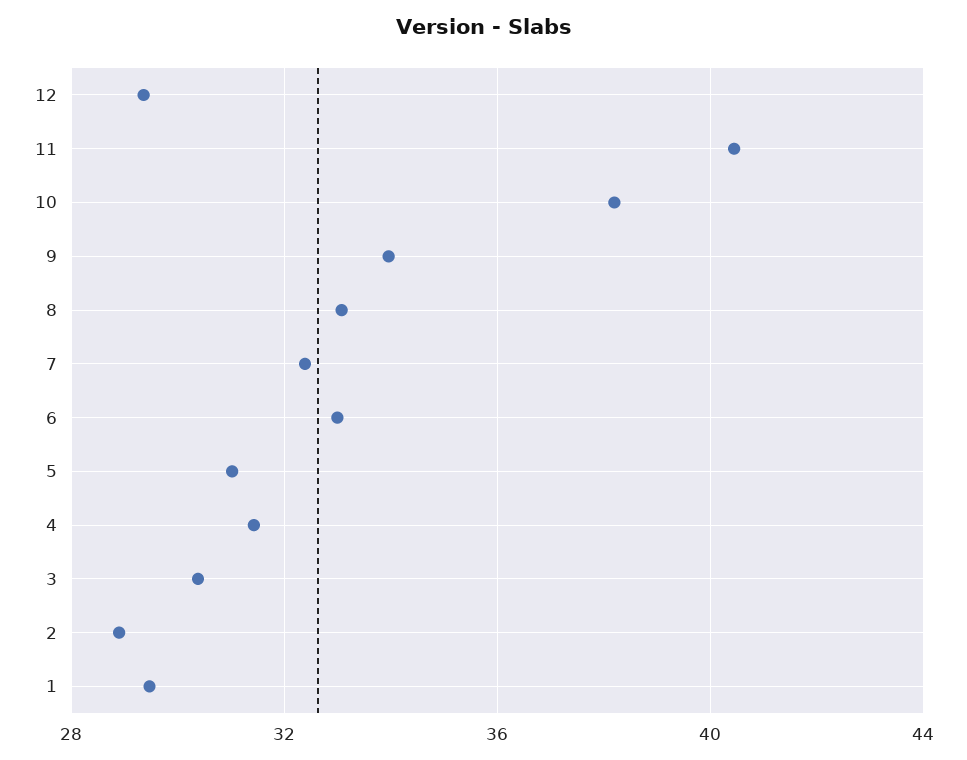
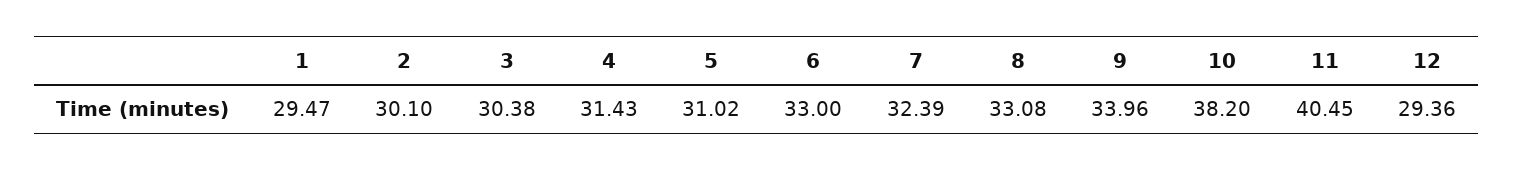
  {
    "12": 29.36,
    "11": 40.45,
    "10": 38.2,
    "9": 33.96,
    "8": 33.08,
    "7": 32.39,
    "6": 33,
    "5": 31.02,
    "4": 31.43,
    "3": 30.38,
-   "2": 29,
+   "2": 30.1,
    "1": 29.47
  }

